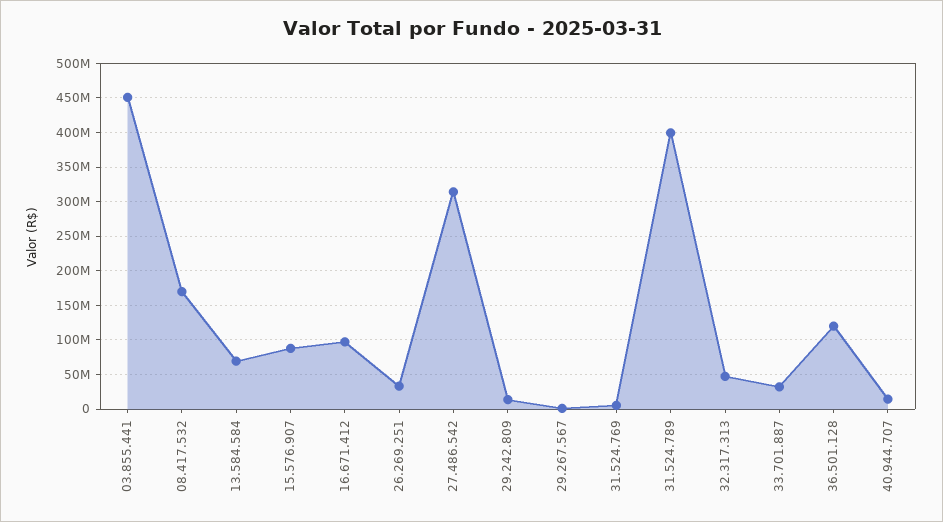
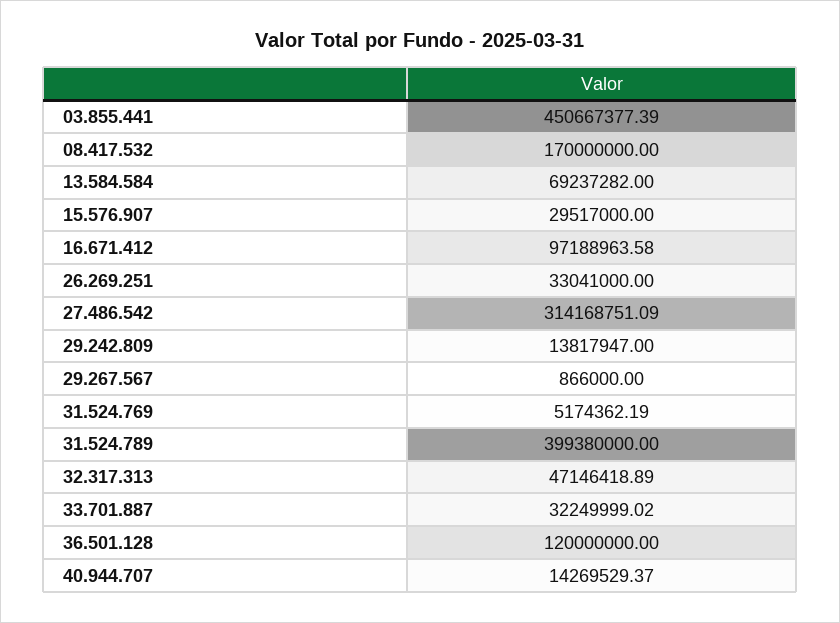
  {
    "03.855.441": 450667377.39,
    "08.417.532": 170000000,
    "13.584.584": 69237282,
-   "15.576.907": 90000000,
+   "15.576.907": 29517000,
    "16.671.412": 97188963.58,
    "26.269.251": 33041000,
    "27.486.542": 314168751.09,
    "29.242.809": 13817947,
    "29.267.567": 866000,
    "31.524.769": 5174362.19,
    "31.524.789": 399380000,
    "32.317.313": 47146418.89,
    "33.701.887": 32249999.02,
    "36.501.128": 120000000,
    "40.944.707": 14269529.37
  }

